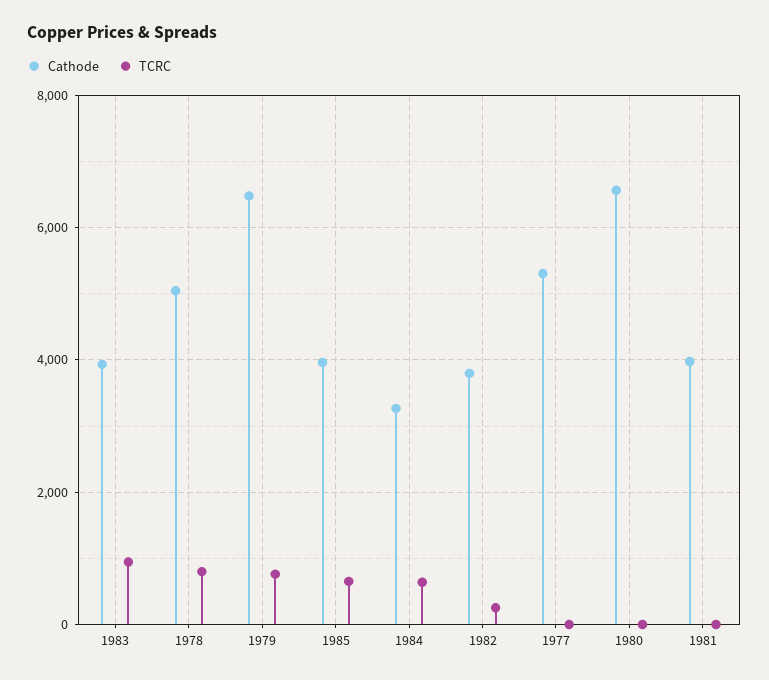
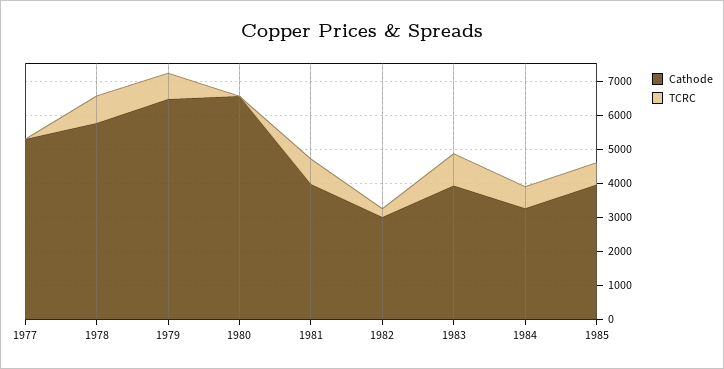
  {
    "Cathode": {
      "1983": 4000,
-     "1978": 5000,
+     "1978": 5750,
      "1979": 6400,
      "1985": 4000,
      "1984": 3200,
-     "1982": 3800,
+     "1982": 3000,
      "1977": 5400,
      "1980": 6600,
      "1981": 4000
    },
    "TCRC": {
      "1983": 1000,
      "1978": 800,
      "1979": 800,
      "1985": 600,
      "1984": 600,
      "1982": 200,
      "1977": 0,
      "1980": 0,
-     "1981": 0
+     "1981": 750
    }
  }

